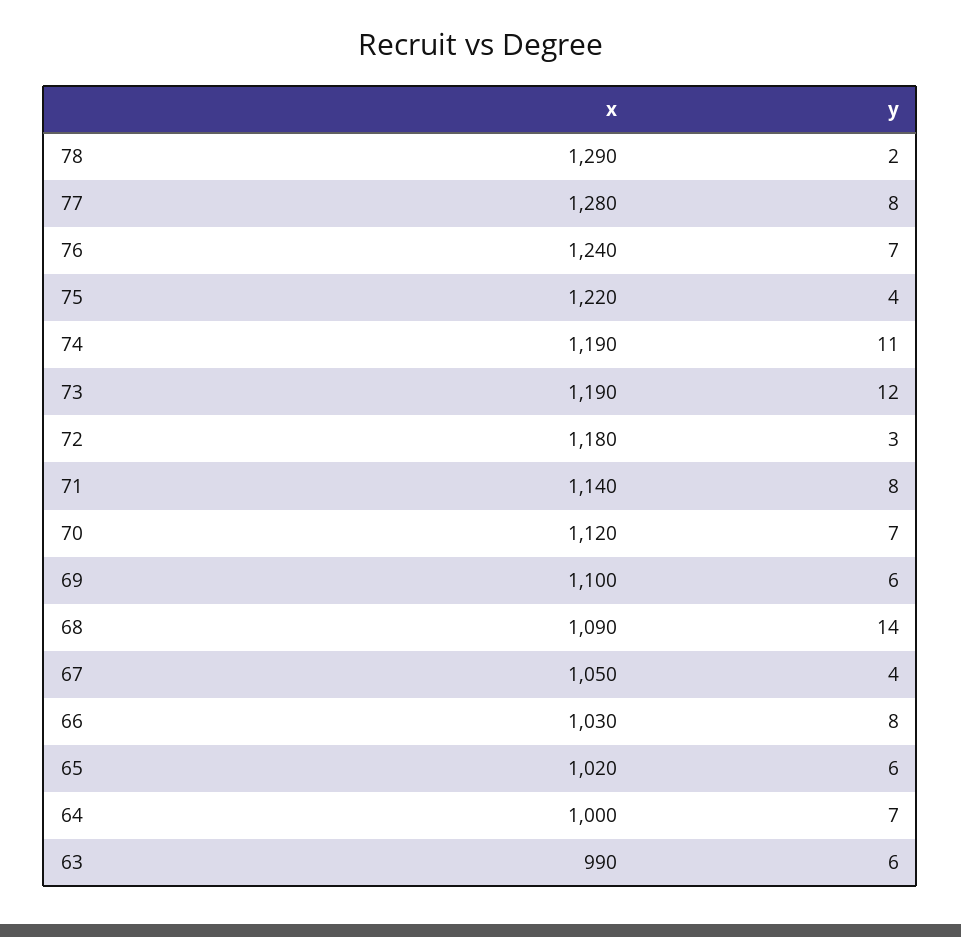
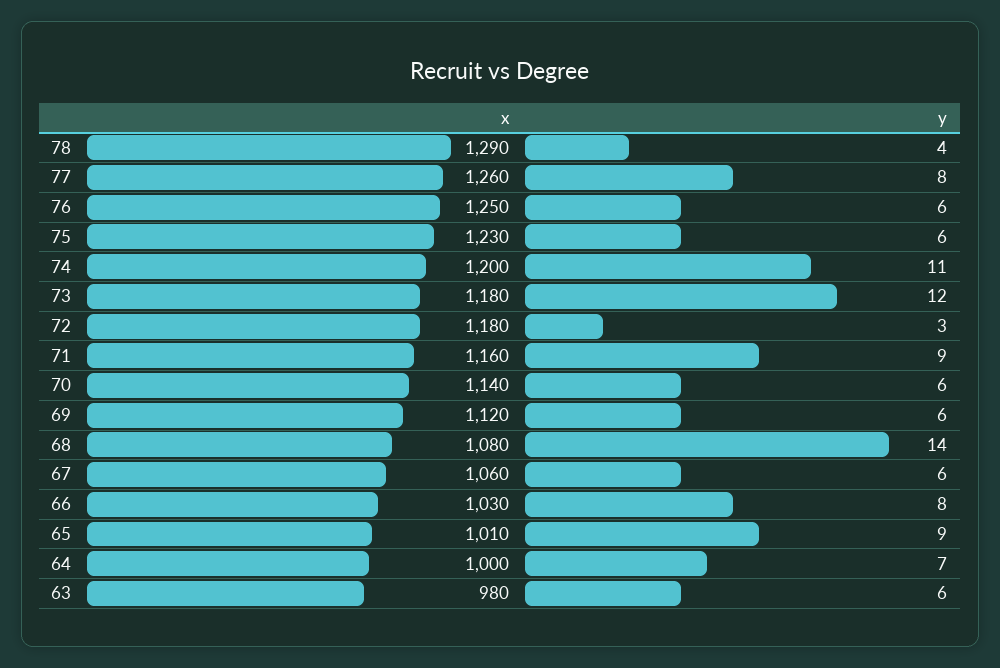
  {
    "x": {
      "78": 1290,
-     "77": 1280,
+     "77": 1260,
-     "76": 1240,
+     "76": 1250,
-     "75": 1220,
+     "75": 1230,
-     "74": 1190,
+     "74": 1200,
-     "73": 1190,
+     "73": 1180,
      "72": 1180,
-     "71": 1140,
+     "71": 1160,
-     "70": 1120,
+     "70": 1140,
-     "69": 1100,
+     "69": 1120,
-     "68": 1090,
+     "68": 1080,
-     "67": 1050,
+     "67": 1060,
      "66": 1030,
-     "65": 1020,
+     "65": 1010,
      "64": 1000,
-     "63": 990
+     "63": 980
    },
    "y": {
-     "78": 2,
+     "78": 4,
      "77": 8,
-     "76": 7,
+     "76": 6,
-     "75": 4,
+     "75": 6,
      "74": 11,
      "73": 12,
      "72": 3,
-     "71": 8,
+     "71": 9,
-     "70": 7,
+     "70": 6,
      "69": 6,
      "68": 14,
-     "67": 4,
+     "67": 6,
      "66": 8,
-     "65": 6,
+     "65": 9,
      "64": 7,
      "63": 6
    }
  }

